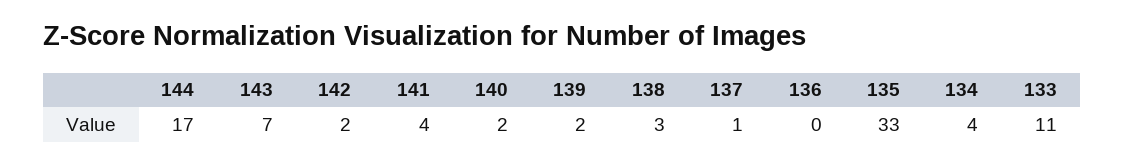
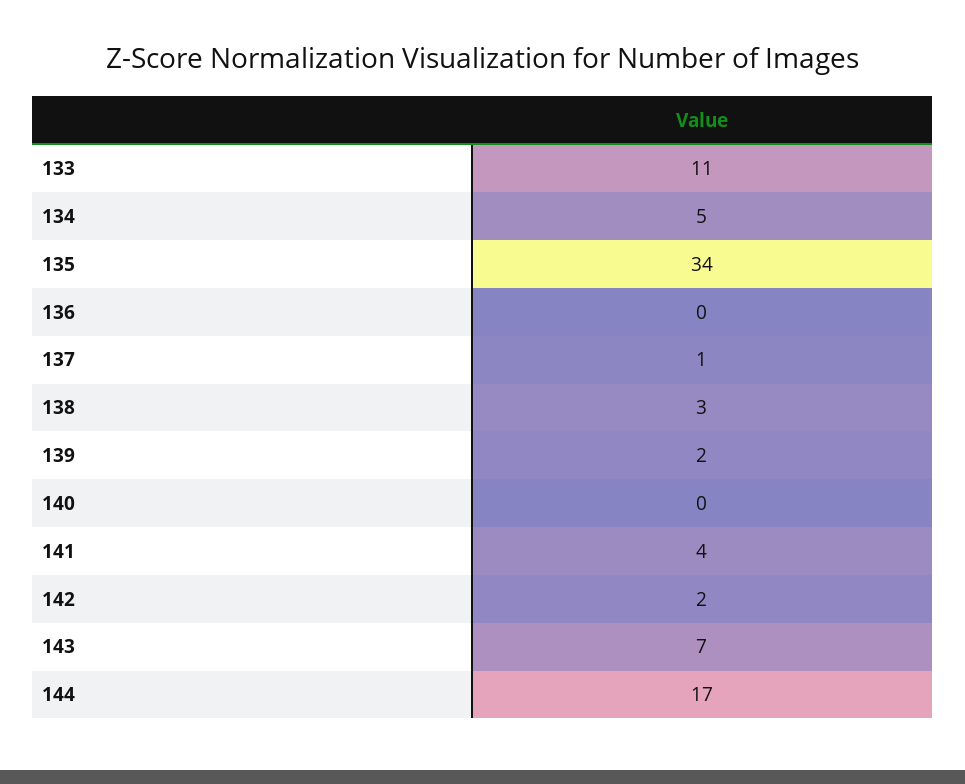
  {
    "144": 17,
    "143": 7,
    "142": 2,
    "141": 4,
-   "140": 2,
+   "140": 0,
    "139": 2,
    "138": 3,
    "137": 1,
    "136": 0,
-   "135": 33,
+   "135": 34,
-   "134": 4,
+   "134": 5,
    "133": 11
  }

